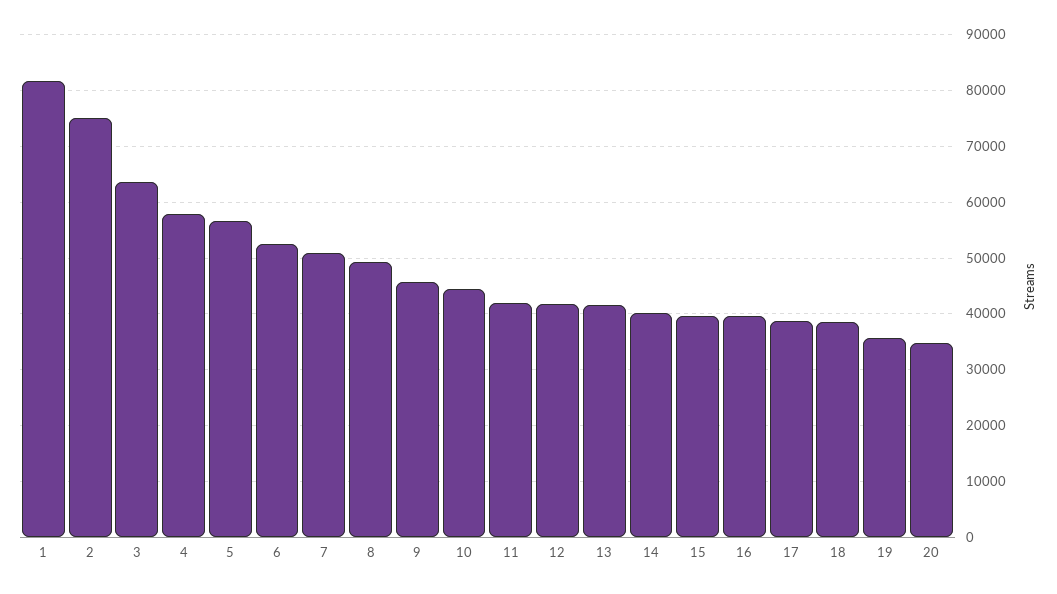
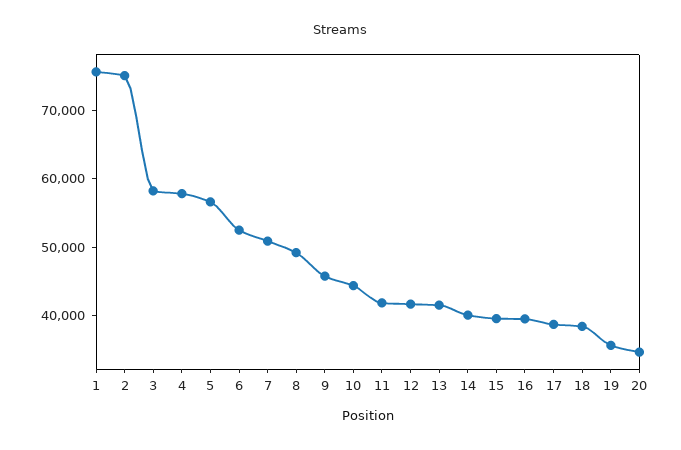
  {
-   "1": 82000,
+   "1": 76000,
    "2": 76000,
-   "3": 64000,
+   "3": 58000,
    "4": 58000,
    "5": 56000,
    "6": 52000,
    "7": 50000,
    "8": 50000,
    "9": 46000,
    "10": 44000,
    "11": 42000,
    "12": 42000,
    "13": 42000,
    "14": 40000,
    "15": 40000,
    "16": 40000,
    "17": 38000,
    "18": 38000,
    "19": 36000,
    "20": 34000
  }

